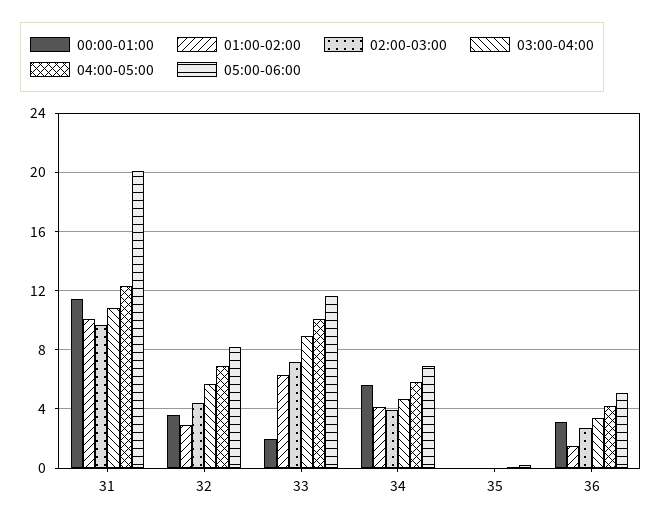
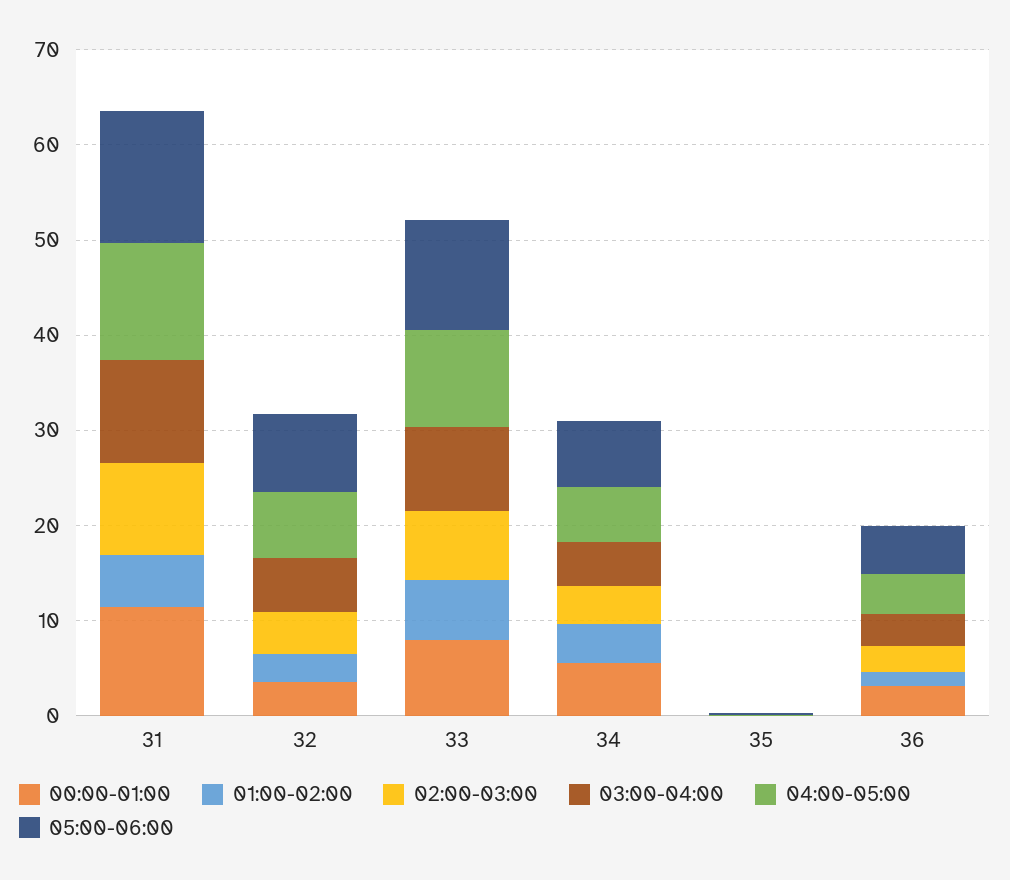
  {
    "00:00-01:00": {
      "31": 11.5,
      "32": 3.5,
-     "33": 2,
+     "33": 8,
      "34": 5.5,
      "35": 0,
      "36": 3
    },
    "01:00-02:00": {
-     "31": 10,
+     "31": 6,
      "32": 3,
      "33": 6.5,
      "34": 4,
      "35": 0,
      "36": 1.5
    },
    "02:00-03:00": {
      "31": 9.5,
      "32": 4.5,
      "33": 7,
      "34": 4,
      "35": 0,
      "36": 2.5
    },
    "03:00-04:00": {
      "31": 11,
      "32": 5.5,
      "33": 9,
      "34": 4.5,
      "35": 0,
      "36": 3.5
    },
    "04:00-05:00": {
      "31": 12.5,
      "32": 7,
      "33": 10,
      "34": 6,
      "35": 0,
      "36": 4
    },
    "05:00-06:00": {
-     "31": 20,
+     "31": 14,
      "32": 8,
      "33": 11.5,
      "34": 7,
      "35": 0,
      "36": 5
    }
  }

